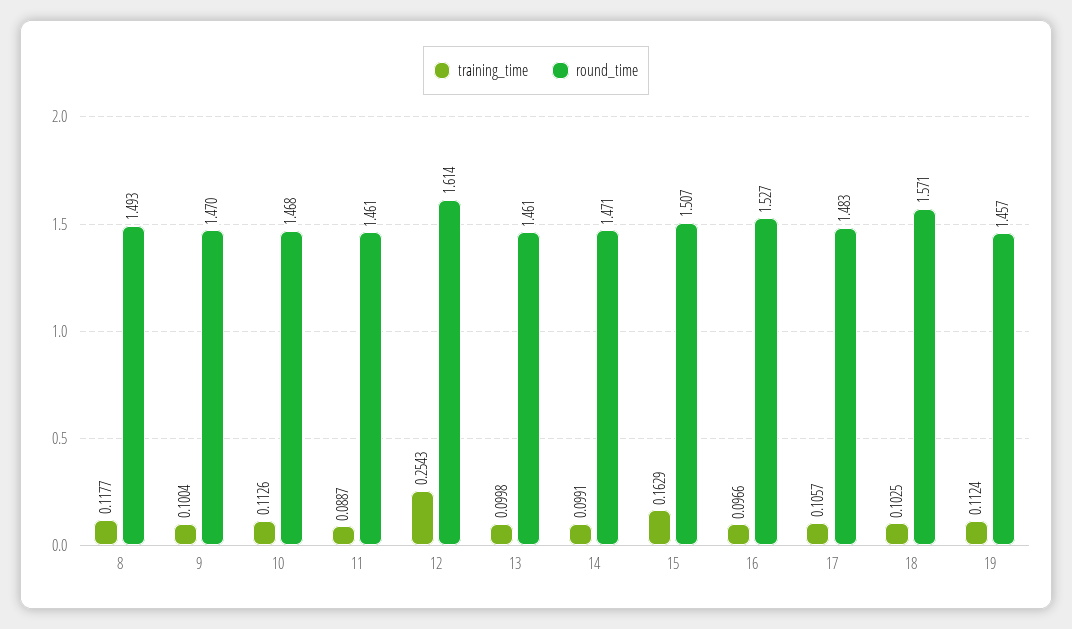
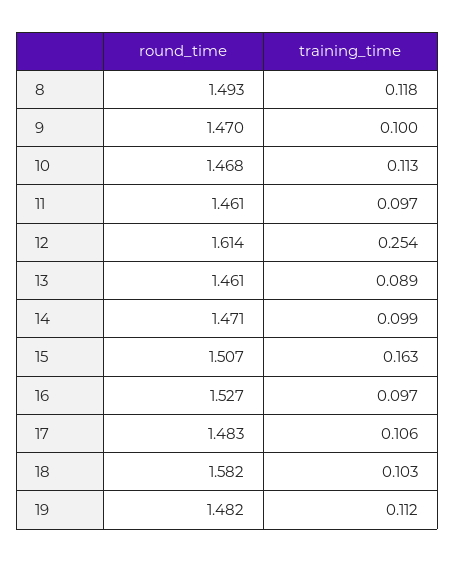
  {
    "training_time": {
      "8": 0.1177,
      "9": 0.1004,
      "10": 0.1126,
-     "11": 0.0887,
+     "11": 0.097,
      "12": 0.2543,
-     "13": 0.0998,
+     "13": 0.089,
      "14": 0.0991,
      "15": 0.1629,
      "16": 0.0966,
      "17": 0.1057,
      "18": 0.1025,
      "19": 0.1124
    },
    "round_time": {
      "8": 1.493,
      "9": 1.47,
      "10": 1.468,
      "11": 1.461,
      "12": 1.614,
      "13": 1.461,
      "14": 1.471,
      "15": 1.507,
      "16": 1.527,
      "17": 1.483,
-     "18": 1.571,
+     "18": 1.582,
-     "19": 1.457
+     "19": 1.482
    }
  }

